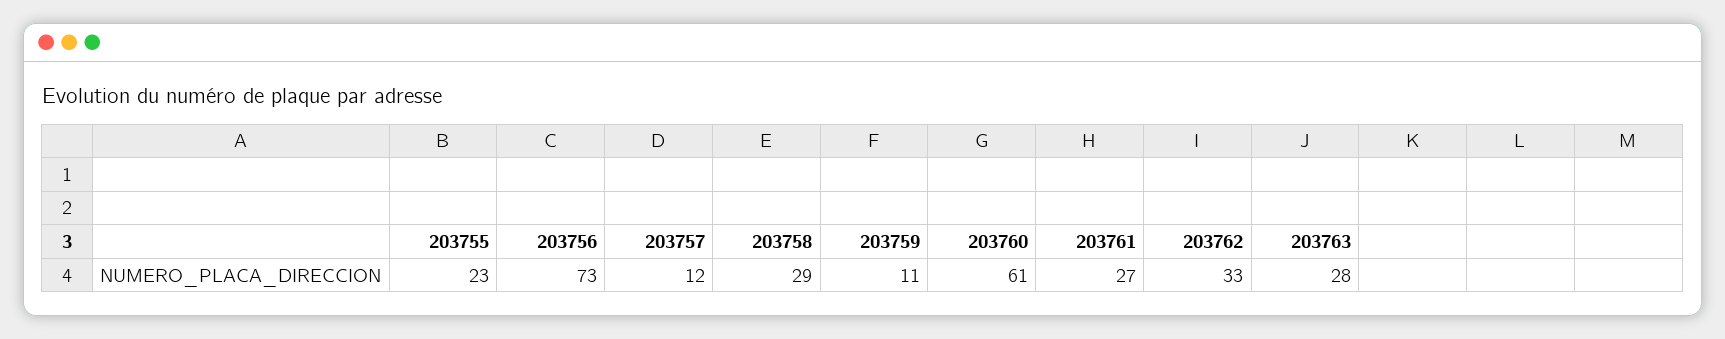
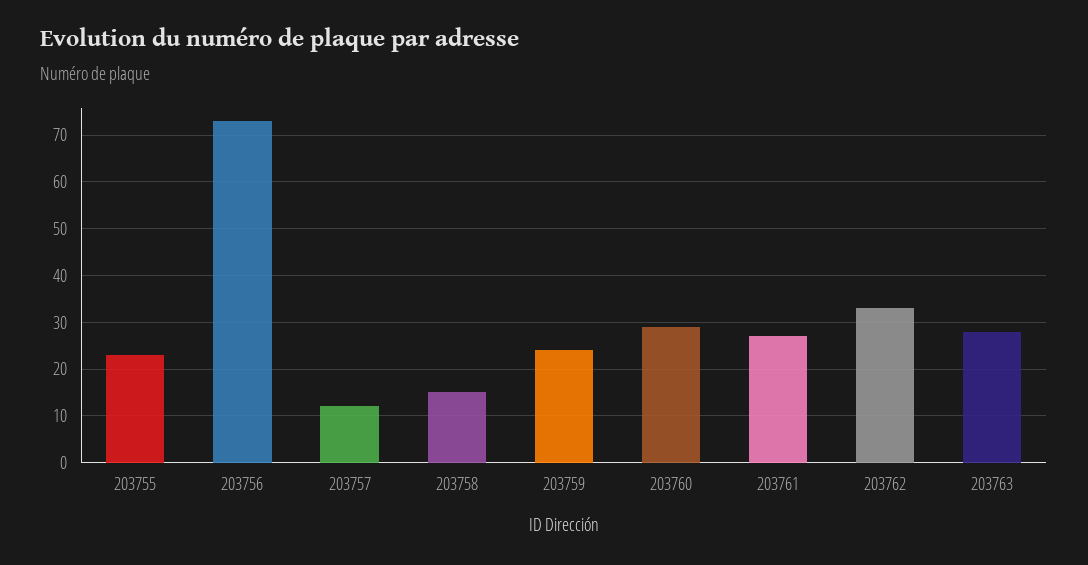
  {
    "203755": 23,
    "203756": 73,
    "203757": 12,
-   "203758": 29,
+   "203758": 15,
-   "203759": 11,
+   "203759": 25,
-   "203760": 61,
+   "203760": 30,
    "203761": 27,
    "203762": 33,
    "203763": 28
  }

